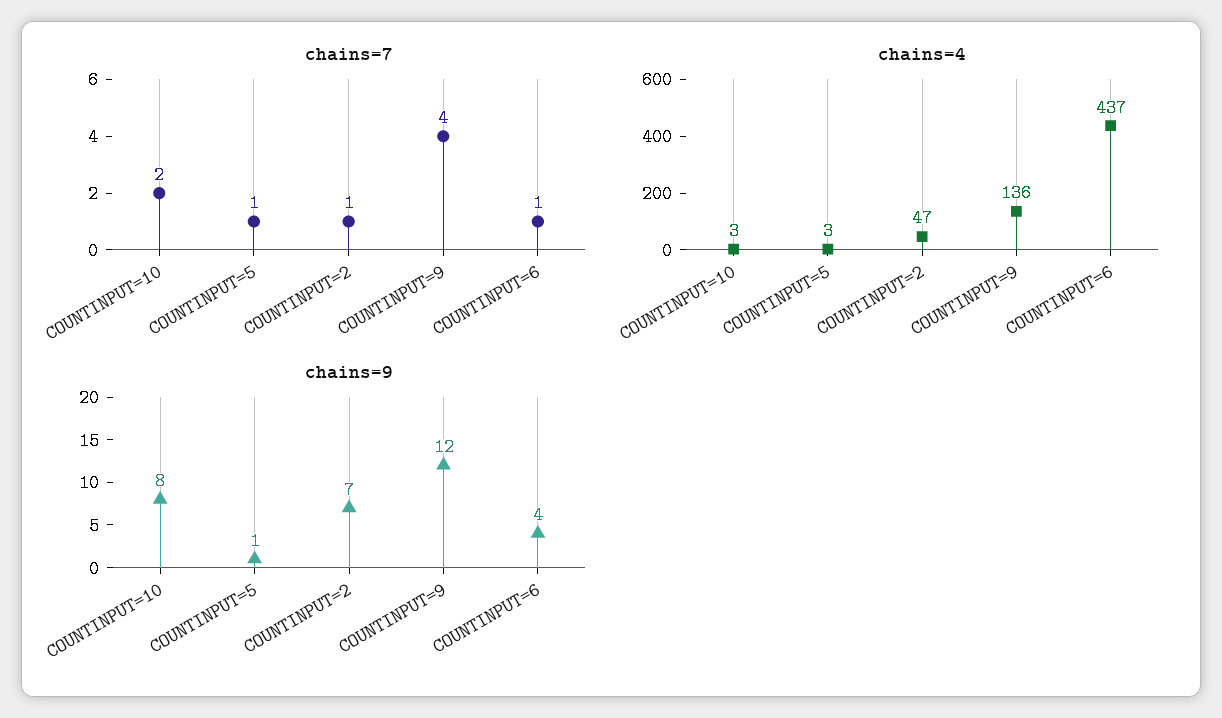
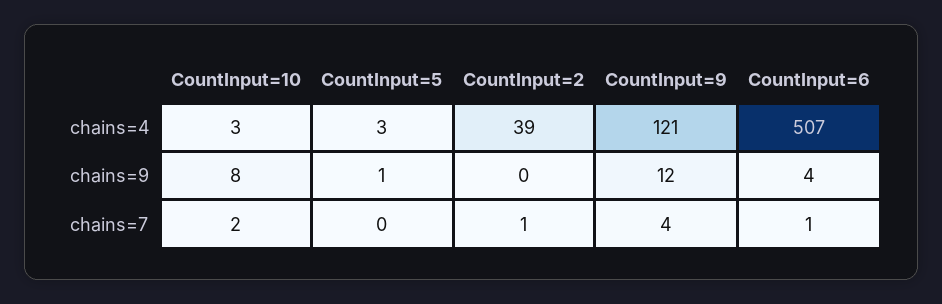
  {
    "chains=7": {
      "COUNTINPUT=10": 2,
-     "COUNTINPUT=5": 1,
+     "COUNTINPUT=5": 0,
      "COUNTINPUT=2": 1,
      "COUNTINPUT=9": 4,
      "COUNTINPUT=6": 1
    },
    "chains=4": {
      "COUNTINPUT=10": 3,
      "COUNTINPUT=5": 3,
-     "COUNTINPUT=2": 47,
+     "COUNTINPUT=2": 39,
-     "COUNTINPUT=9": 136,
+     "COUNTINPUT=9": 121,
-     "COUNTINPUT=6": 437
+     "COUNTINPUT=6": 507
    },
    "chains=9": {
      "COUNTINPUT=10": 8,
      "COUNTINPUT=5": 1,
-     "COUNTINPUT=2": 7,
+     "COUNTINPUT=2": 0,
      "COUNTINPUT=9": 12,
      "COUNTINPUT=6": 4
    }
  }

